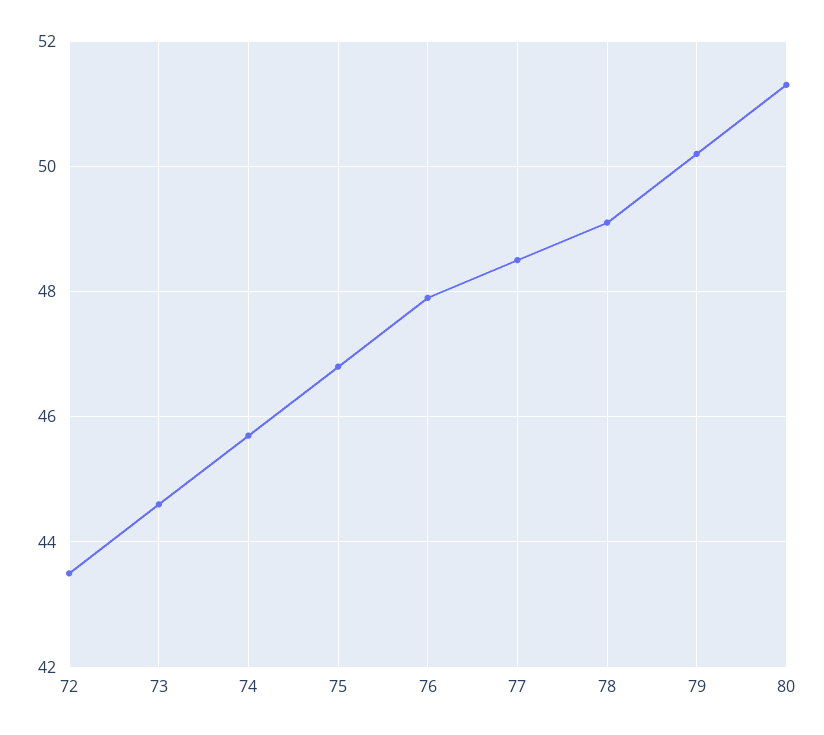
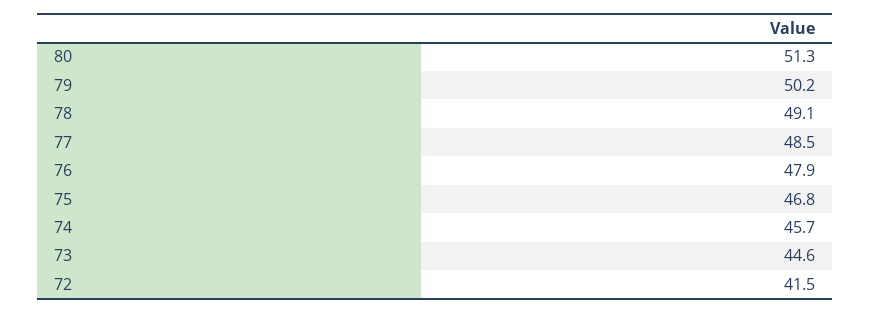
  {
-   "72": 43.5,
+   "72": 41.5,
    "73": 44.6,
    "74": 45.7,
    "75": 46.8,
    "76": 47.9,
    "77": 48.5,
    "78": 49.1,
    "79": 50.2,
    "80": 51.3
  }

